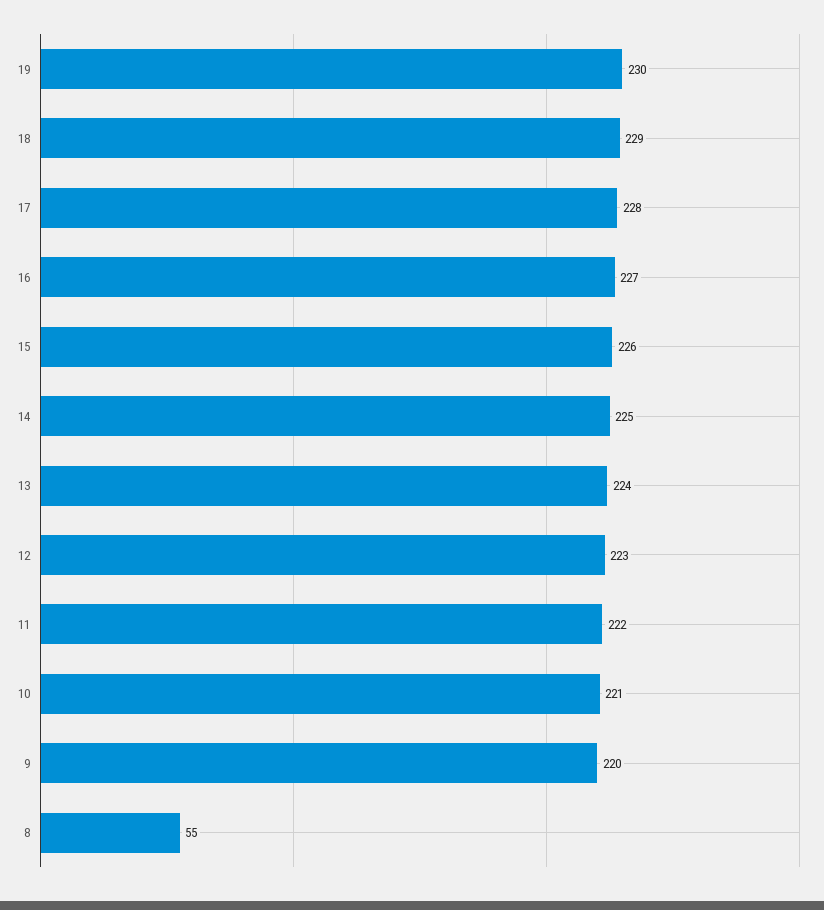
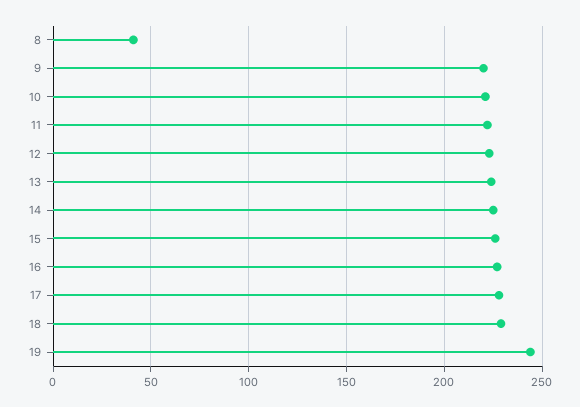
  {
-   "19": 230,
+   "19": 245,
    "18": 229,
    "17": 228,
    "16": 227,
    "15": 226,
    "14": 225,
    "13": 224,
    "12": 223,
    "11": 222,
    "10": 221,
    "9": 220,
-   "8": 55
+   "8": 40
  }

